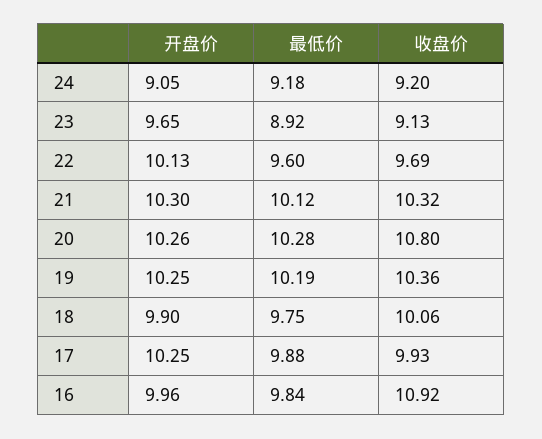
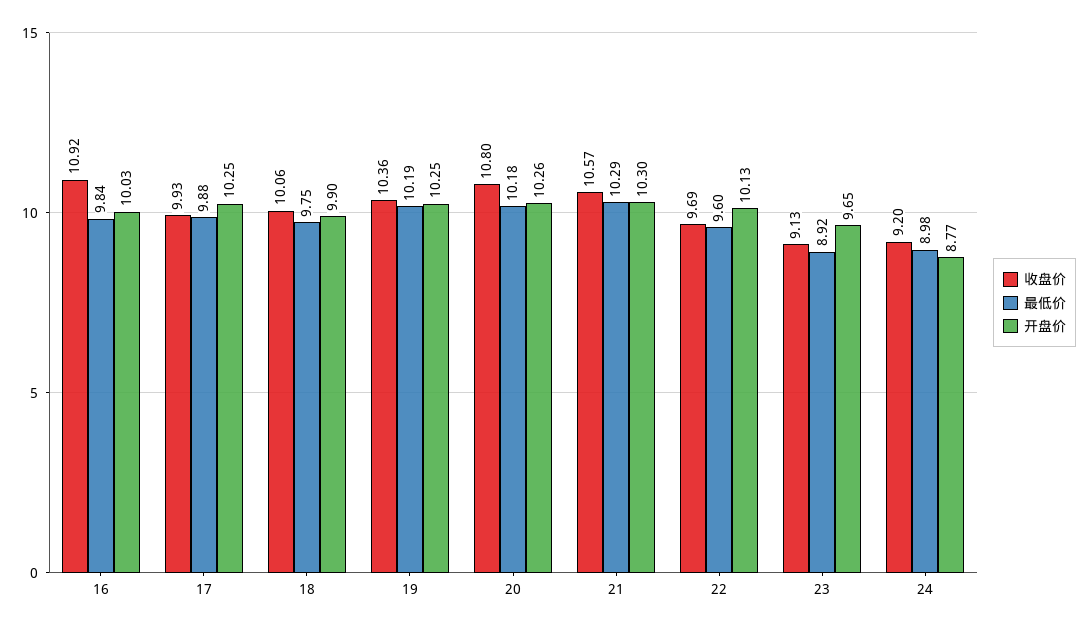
  {
    "开盘价": {
-     "24": 9.05,
+     "24": 8.77,
      "23": 9.65,
      "22": 10.13,
      "21": 10.3,
      "20": 10.26,
      "19": 10.25,
      "18": 9.9,
      "17": 10.25,
-     "16": 9.96
+     "16": 10.03
    },
    "最低价": {
-     "24": 9.18,
+     "24": 8.98,
      "23": 8.92,
      "22": 9.6,
-     "21": 10.12,
+     "21": 10.29,
-     "20": 10.28,
+     "20": 10.18,
      "19": 10.19,
      "18": 9.75,
      "17": 9.88,
      "16": 9.84
    },
    "收盘价": {
      "24": 9.2,
      "23": 9.13,
      "22": 9.69,
-     "21": 10.32,
+     "21": 10.57,
      "20": 10.8,
      "19": 10.36,
      "18": 10.06,
      "17": 9.93,
      "16": 10.92
    }
  }

